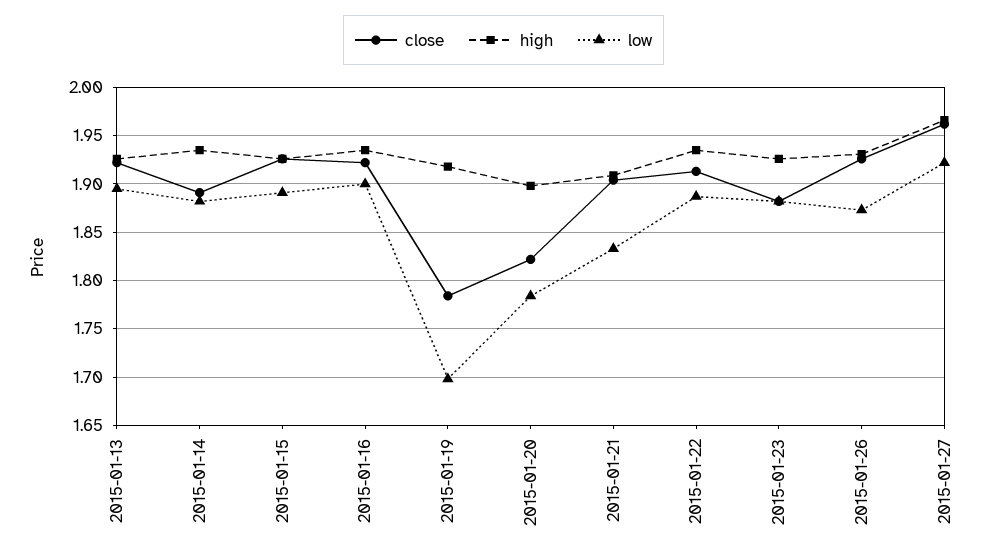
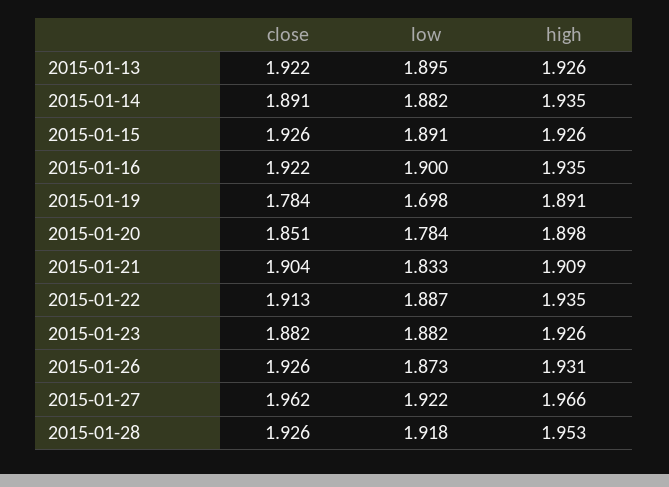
  {
    "close": {
      "2015-01-13": 1.922,
      "2015-01-14": 1.891,
      "2015-01-15": 1.926,
      "2015-01-16": 1.922,
      "2015-01-19": 1.784,
-     "2015-01-20": 1.82,
+     "2015-01-20": 1.851,
      "2015-01-21": 1.904,
      "2015-01-22": 1.913,
      "2015-01-23": 1.882,
      "2015-01-26": 1.926,
-     "2015-01-27": 1.962
+     "2015-01-27": 1.962,
+     "2015-01-28": 1.926
    },
    "high": {
      "2015-01-13": 1.926,
      "2015-01-14": 1.935,
      "2015-01-15": 1.926,
      "2015-01-16": 1.935,
-     "2015-01-19": 1.92,
+     "2015-01-19": 1.891,
      "2015-01-20": 1.898,
      "2015-01-21": 1.909,
      "2015-01-22": 1.935,
      "2015-01-23": 1.926,
      "2015-01-26": 1.931,
-     "2015-01-27": 1.966
+     "2015-01-27": 1.966,
+     "2015-01-28": 1.953
    },
    "low": {
      "2015-01-13": 1.895,
      "2015-01-14": 1.882,
      "2015-01-15": 1.891,
      "2015-01-16": 1.9,
      "2015-01-19": 1.698,
      "2015-01-20": 1.784,
      "2015-01-21": 1.833,
      "2015-01-22": 1.887,
      "2015-01-23": 1.882,
      "2015-01-26": 1.873,
-     "2015-01-27": 1.922
+     "2015-01-27": 1.922,
+     "2015-01-28": 1.918
    }
  }

